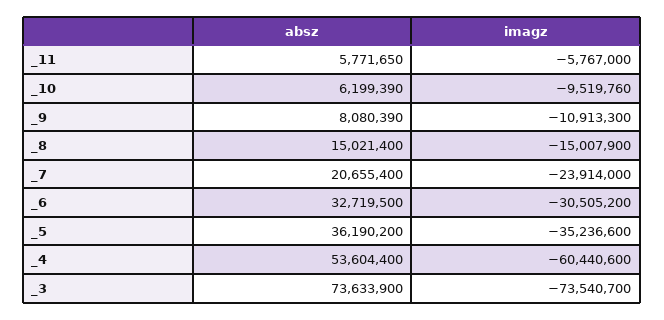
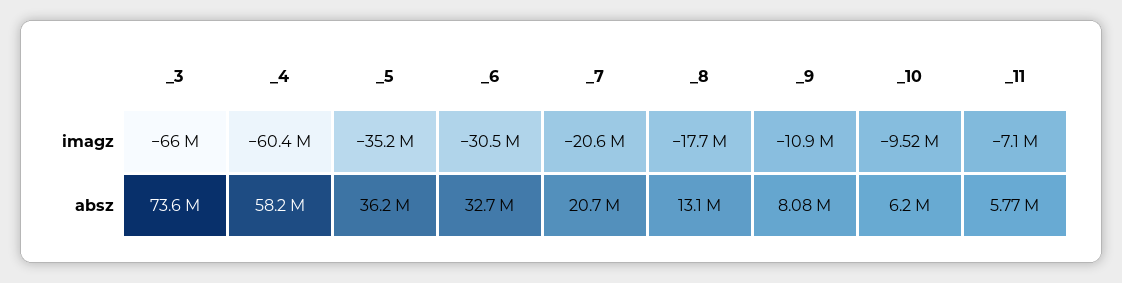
  {
    "absz": {
      "_11": 5771650,
      "_10": 6199390,
      "_9": 8080390,
-     "_8": 15021400,
+     "_8": 13100000,
      "_7": 20655400,
      "_6": 32719500,
      "_5": 36190200,
-     "_4": 53604400,
+     "_4": 58200000,
      "_3": 73633900
    },
    "imagz": {
-     "_11": -5767000,
+     "_11": -7100000,
      "_10": -9519760,
      "_9": -10913300,
-     "_8": -15007900,
+     "_8": -17700000,
-     "_7": -23914000,
+     "_7": -20600000,
      "_6": -30505200,
      "_5": -35236600,
      "_4": -60440600,
-     "_3": -73540700
+     "_3": -66000000
    }
  }

